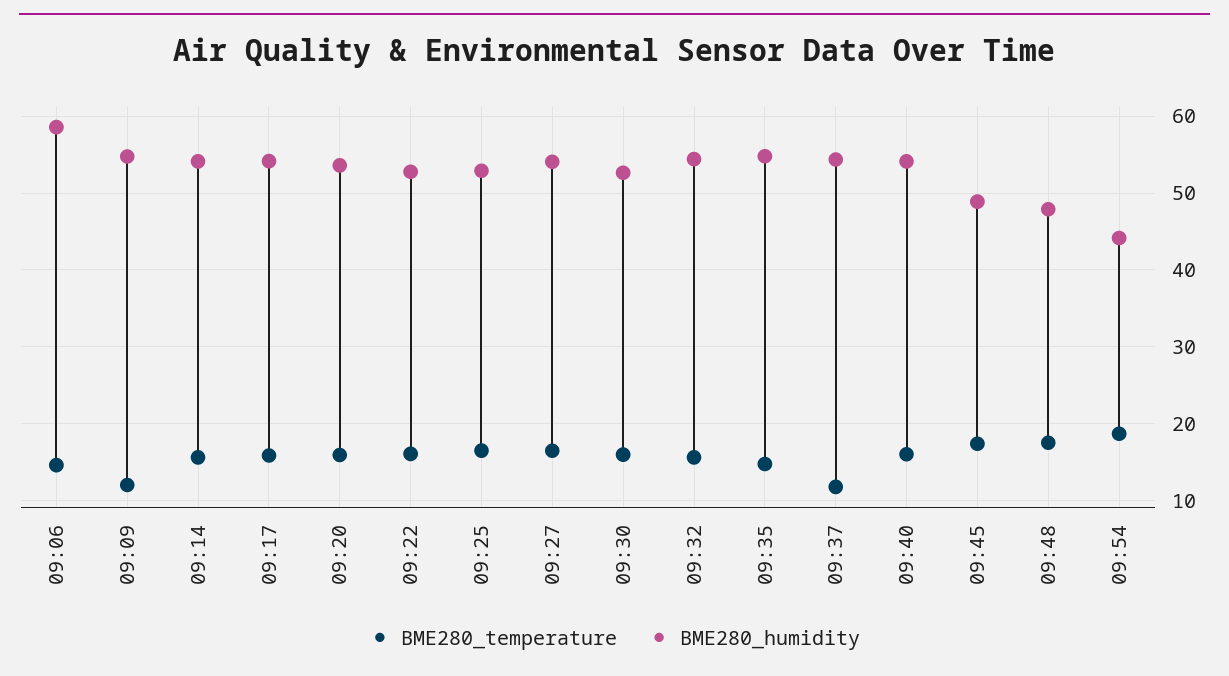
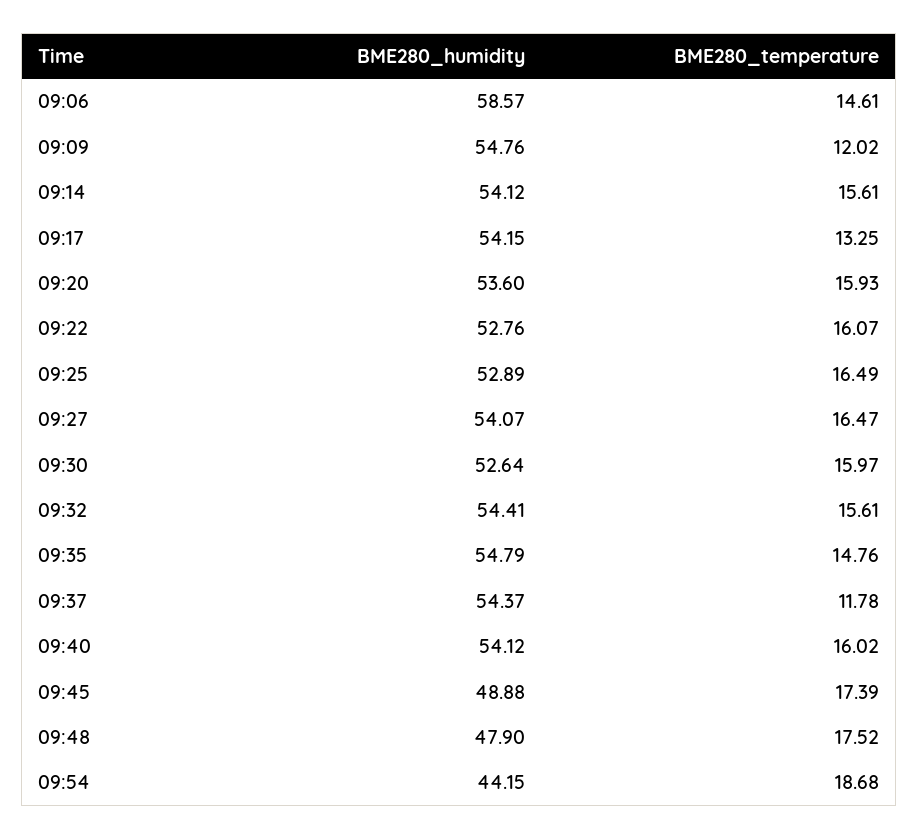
  {
    "BME280_temperature": {
      "09:06": 14.61,
      "09:09": 12.02,
      "09:14": 15.61,
-     "09:17": 16,
+     "09:17": 13.25,
      "09:20": 15.93,
      "09:22": 16.07,
      "09:25": 16.49,
      "09:27": 16.47,
      "09:30": 15.97,
      "09:32": 15.61,
      "09:35": 14.76,
      "09:37": 11.78,
      "09:40": 16.02,
      "09:45": 17.39,
      "09:48": 17.52,
      "09:54": 18.68
    },
    "BME280_humidity": {
      "09:06": 58.57,
      "09:09": 54.76,
      "09:14": 54.12,
      "09:17": 54.15,
      "09:20": 53.6,
      "09:22": 52.76,
      "09:25": 52.89,
      "09:27": 54.07,
      "09:30": 52.64,
      "09:32": 54.41,
      "09:35": 54.79,
      "09:37": 54.37,
      "09:40": 54.12,
      "09:45": 48.88,
      "09:48": 47.9,
      "09:54": 44.15
    }
  }

